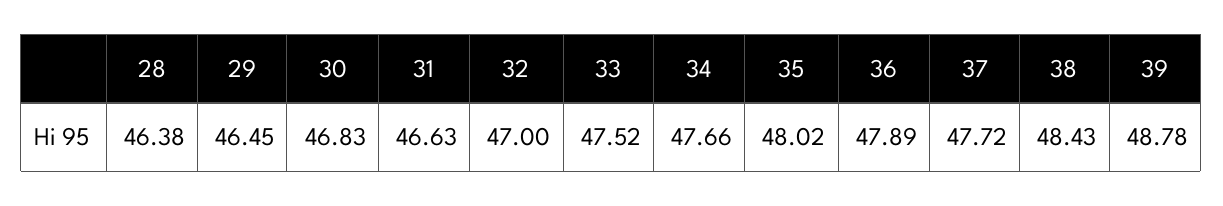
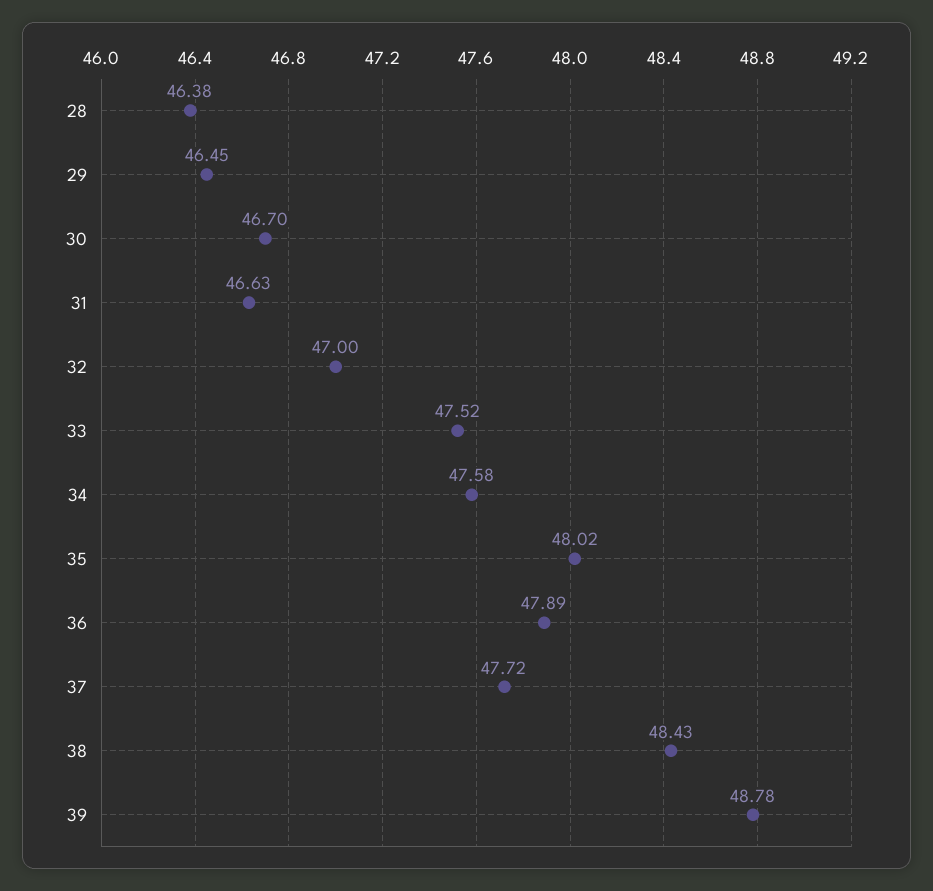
  {
    "28": 46.38,
    "29": 46.45,
-   "30": 46.83,
+   "30": 46.7,
    "31": 46.63,
    "32": 47,
    "33": 47.52,
-   "34": 47.66,
+   "34": 47.58,
    "35": 48.02,
    "36": 47.89,
    "37": 47.72,
    "38": 48.43,
    "39": 48.78
  }

